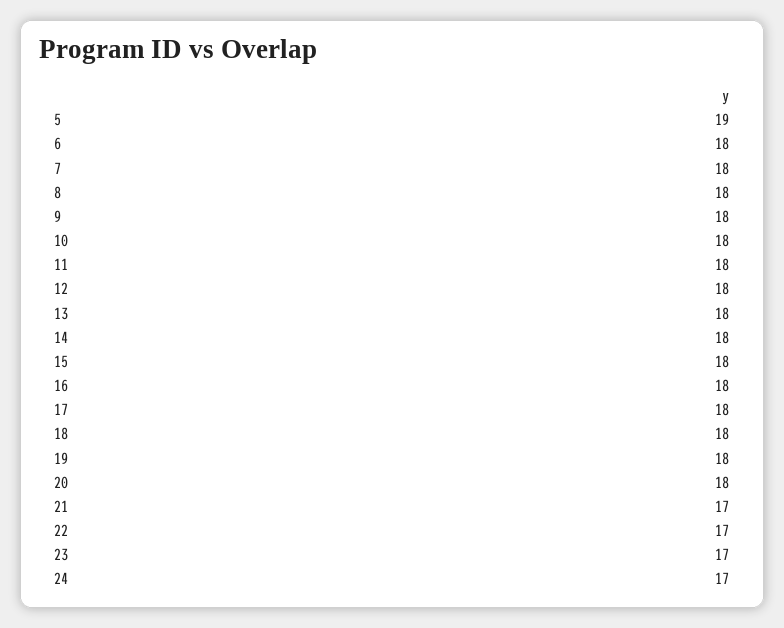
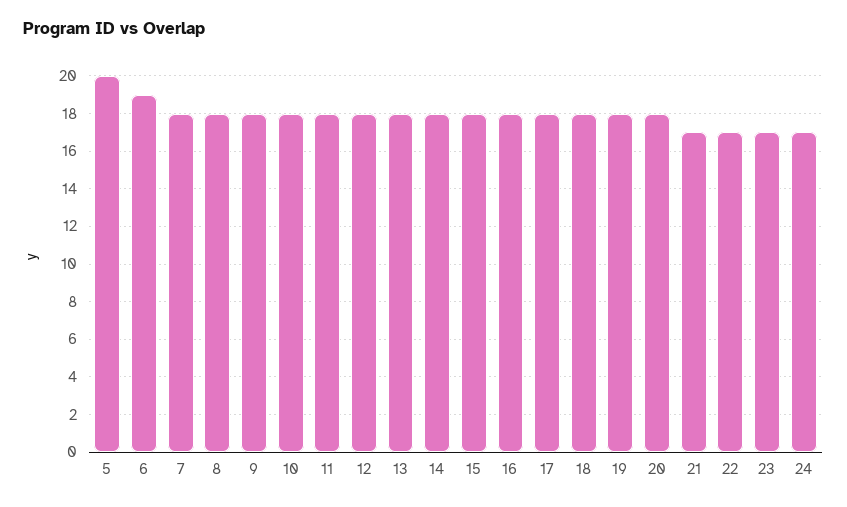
  {
-   "5": 19,
+   "5": 20,
-   "6": 18,
+   "6": 19,
    "7": 18,
    "8": 18,
    "9": 18,
    "10": 18,
    "11": 18,
    "12": 18,
    "13": 18,
    "14": 18,
    "15": 18,
    "16": 18,
    "17": 18,
    "18": 18,
    "19": 18,
    "20": 18,
    "21": 17,
    "22": 17,
    "23": 17,
    "24": 17
  }

